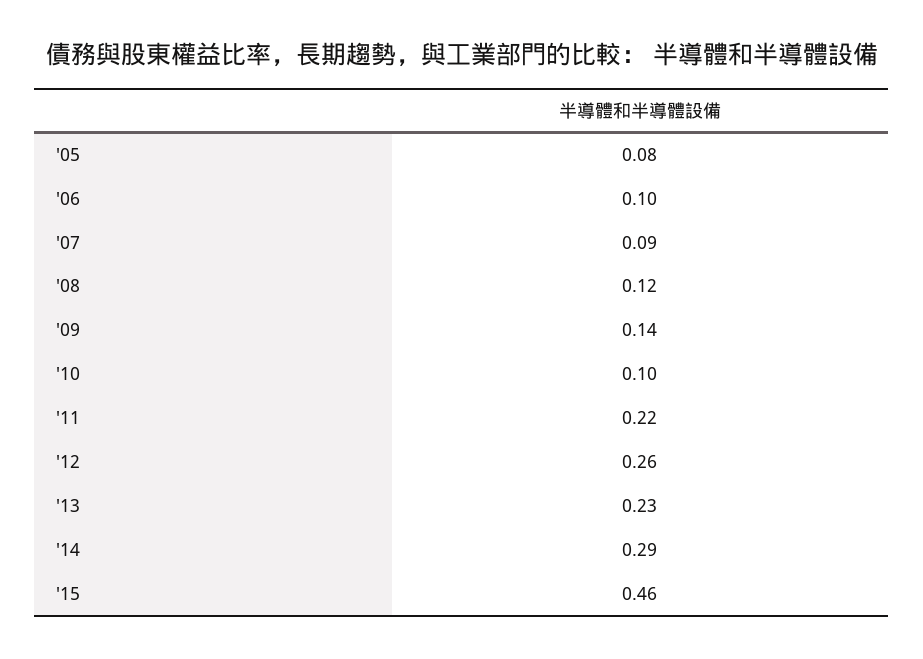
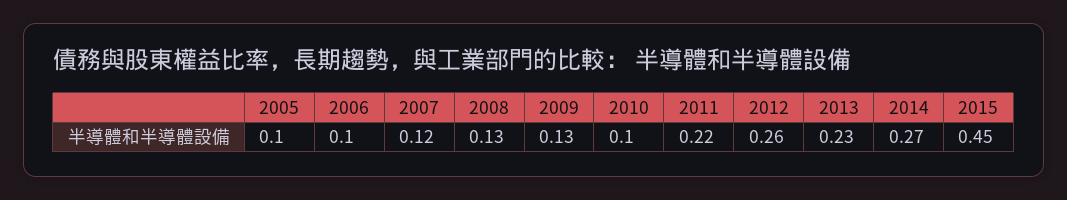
  {
-   "'05": 0.08,
+   "'05": 0.1,
    "'06": 0.1,
-   "'07": 0.09,
+   "'07": 0.12,
-   "'08": 0.12,
+   "'08": 0.13,
-   "'09": 0.14,
+   "'09": 0.13,
    "'10": 0.1,
    "'11": 0.22,
    "'12": 0.26,
    "'13": 0.23,
-   "'14": 0.29,
+   "'14": 0.27,
-   "'15": 0.46
+   "'15": 0.45
  }

